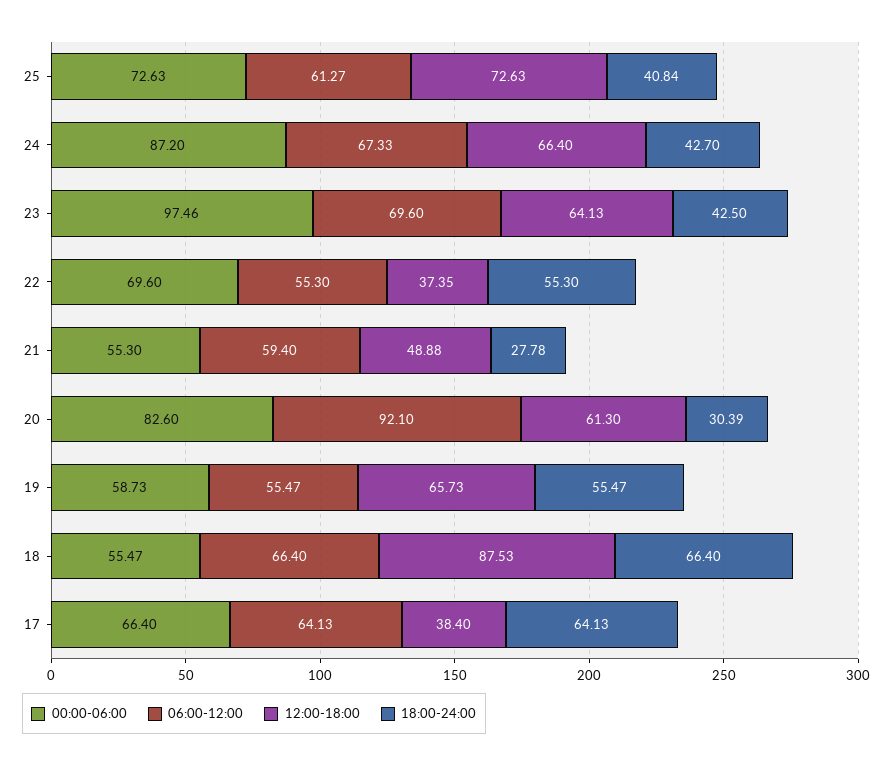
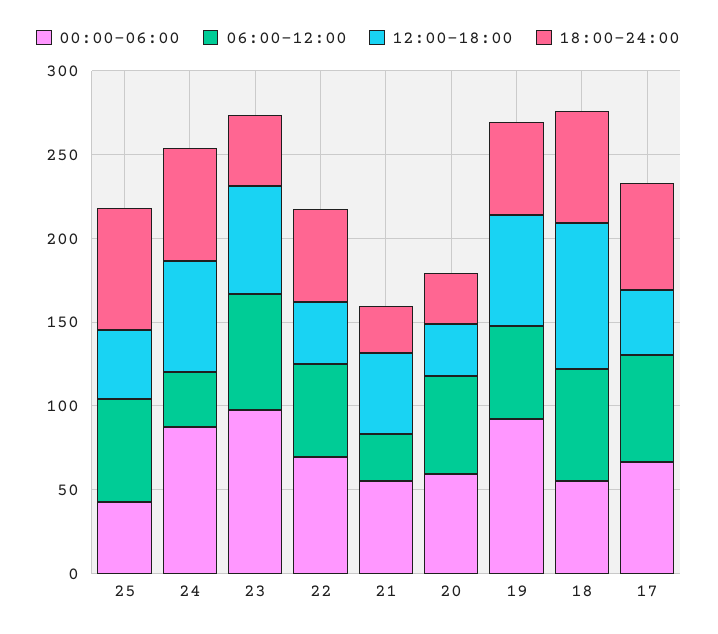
  {
    "00:00-06:00": {
-     "25": 72.63,
+     "25": 40,
      "24": 87.2,
      "23": 97.46,
      "22": 69.6,
      "21": 55.3,
-     "20": 82.6,
+     "20": 60,
-     "19": 58.73,
+     "19": 90,
      "18": 55.47,
      "17": 66.4
    },
    "06:00-12:00": {
      "25": 61.27,
-     "24": 67.33,
+     "24": 30,
      "23": 69.6,
      "22": 55.3,
-     "21": 59.4,
+     "21": 30,
-     "20": 92.1,
+     "20": 60,
      "19": 55.47,
      "18": 66.4,
      "17": 64.13
    },
    "12:00-18:00": {
-     "25": 72.63,
+     "25": 40,
      "24": 66.4,
      "23": 64.13,
      "22": 37.35,
      "21": 48.88,
-     "20": 61.3,
+     "20": 30,
      "19": 65.73,
      "18": 87.53,
      "17": 38.4
    },
    "18:00-24:00": {
-     "25": 40.84,
+     "25": 70,
-     "24": 42.7,
+     "24": 70,
      "23": 42.5,
      "22": 55.3,
      "21": 27.78,
      "20": 30.39,
      "19": 55.47,
      "18": 66.4,
      "17": 64.13
    }
  }

